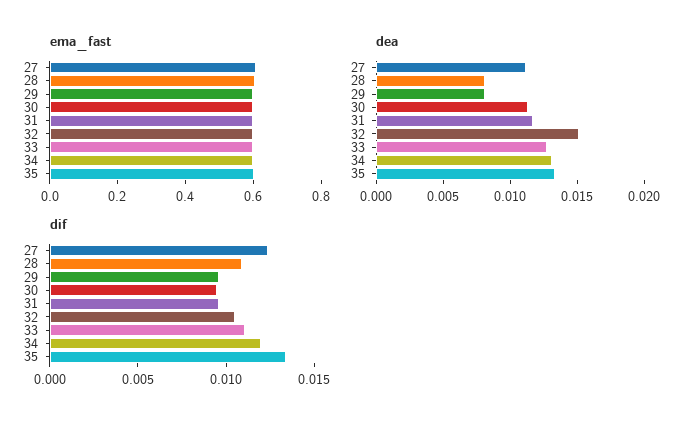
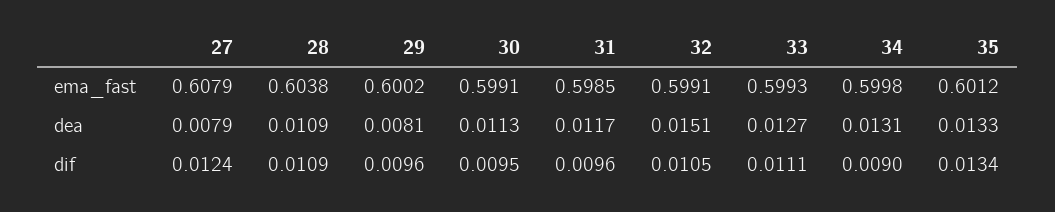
  {
    "ema_fast": {
      "27": 0.6079,
      "28": 0.6038,
      "29": 0.6002,
      "30": 0.5991,
      "31": 0.5985,
      "32": 0.5991,
      "33": 0.5993,
      "34": 0.5998,
      "35": 0.6012
    },
    "dea": {
-     "27": 0.011,
+     "27": 0.0079,
-     "28": 0.008,
+     "28": 0.0109,
      "29": 0.0081,
      "30": 0.0113,
      "31": 0.0117,
      "32": 0.0151,
      "33": 0.0127,
      "34": 0.0131,
      "35": 0.0133
    },
    "dif": {
      "27": 0.0124,
      "28": 0.0109,
      "29": 0.0096,
      "30": 0.0095,
      "31": 0.0096,
      "32": 0.0105,
      "33": 0.0111,
-     "34": 0.012,
+     "34": 0.009,
      "35": 0.0134
    }
  }

